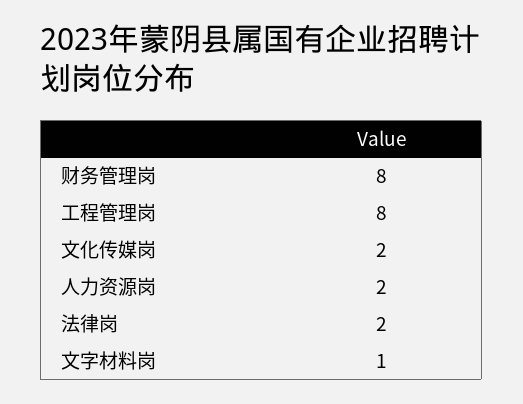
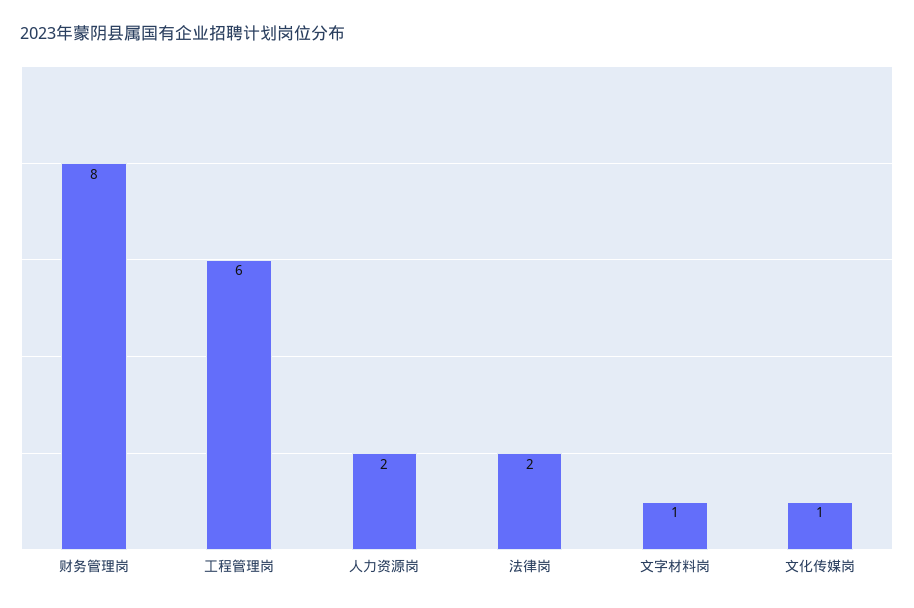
  {
    "财务管理岗": 8,
-   "工程管理岗": 8,
+   "工程管理岗": 6,
-   "文化传媒岗": 2,
+   "文化传媒岗": 1,
    "人力资源岗": 2,
    "法律岗": 2,
    "文字材料岗": 1
  }

